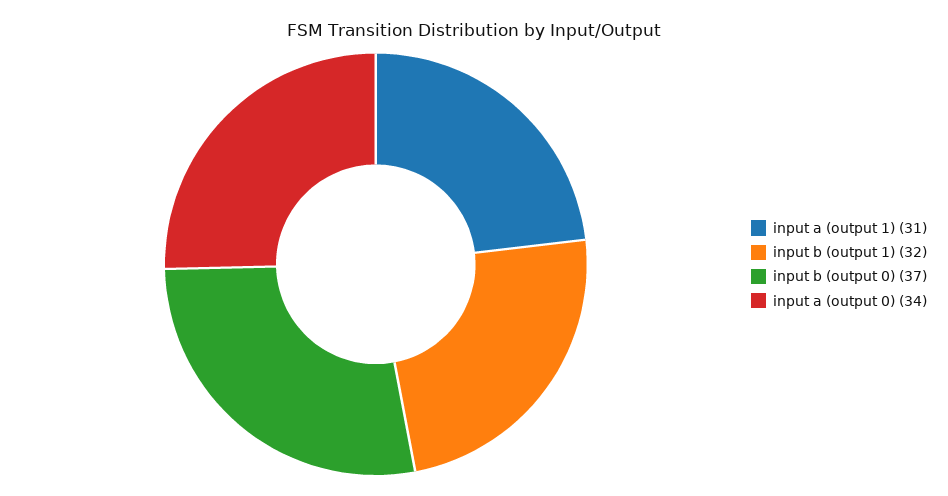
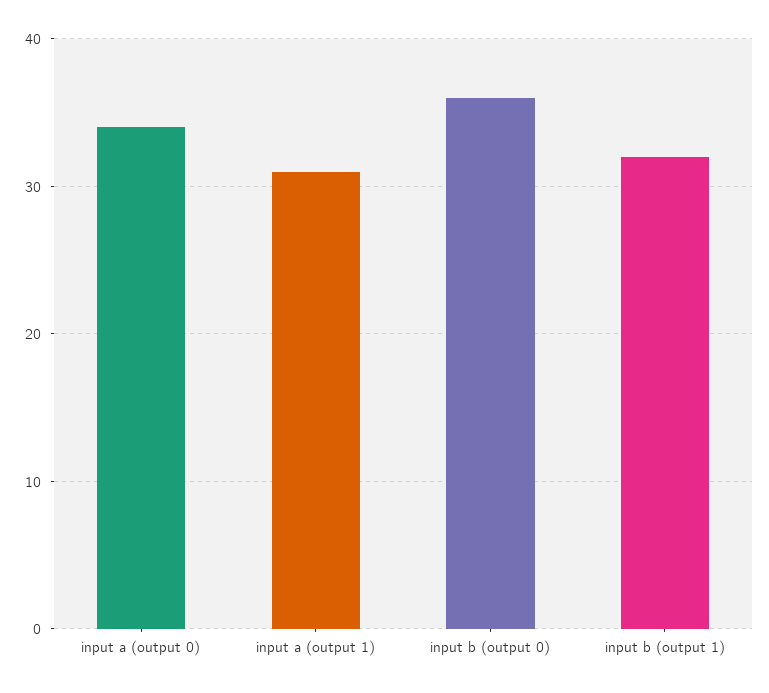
  {
    "input a (output 1)": 31,
    "input b (output 1)": 32,
-   "input b (output 0)": 37,
+   "input b (output 0)": 36,
    "input a (output 0)": 34
  }

